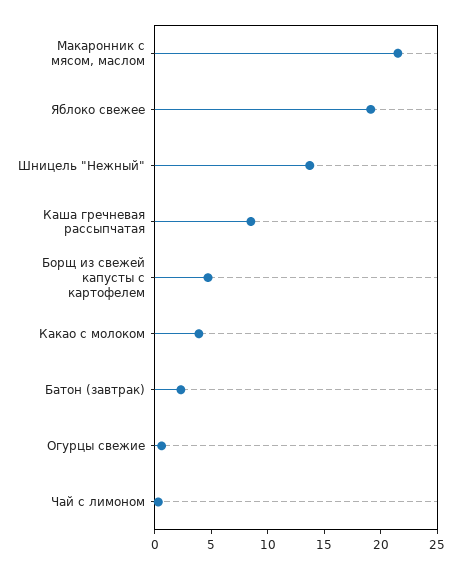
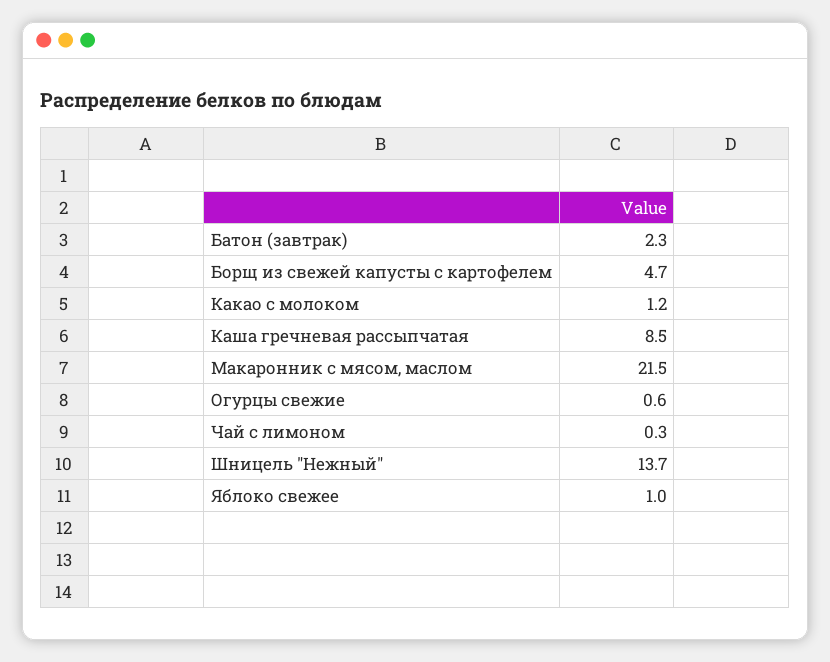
  {
    "Макаронник с мясом, маслом": 21.5,
-   "Яблоко свежее": 19,
+   "Яблоко свежее": 1,
    "Шницель \"Нежный\"": 13.7,
    "Каша гречневая рассыпчатая": 8.5,
    "Борщ из свежей капусты с картофелем": 4.7,
-   "Какао с молоком": 4,
+   "Какао с молоком": 1.2,
    "Батон (завтрак)": 2.3,
    "Огурцы свежие": 0.6,
    "Чай с лимоном": 0.3
  }

